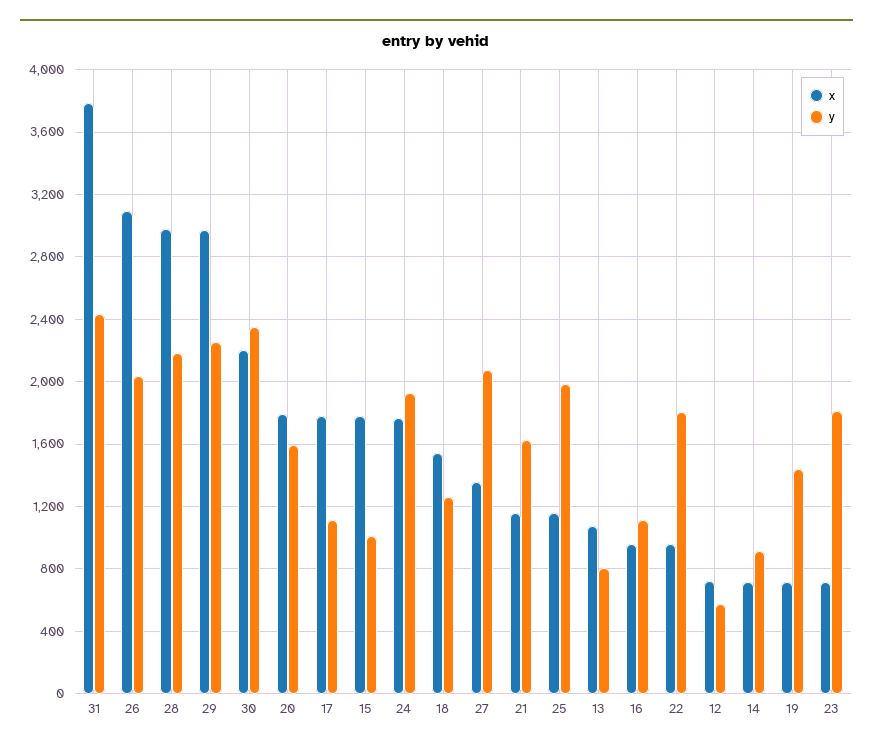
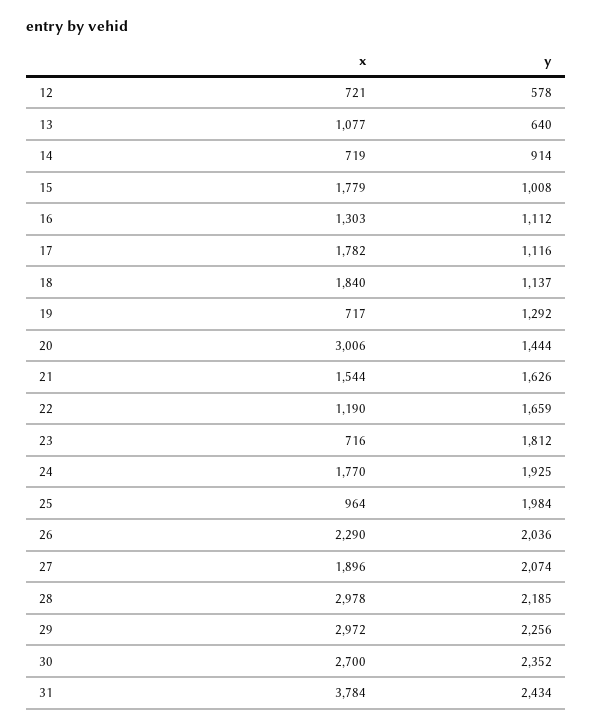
  {
    "x": {
      "31": 3784,
-     "26": 3100,
+     "26": 2290,
      "28": 2978,
      "29": 2972,
-     "30": 2200,
+     "30": 2700,
-     "20": 1800,
+     "20": 3006,
      "17": 1782,
      "15": 1779,
      "24": 1770,
-     "18": 1550,
+     "18": 1840,
-     "27": 1350,
+     "27": 1896,
-     "21": 1150,
+     "21": 1544,
-     "25": 1150,
+     "25": 964,
      "13": 1077,
-     "16": 950,
+     "16": 1303,
-     "22": 950,
+     "22": 1190,
      "12": 721,
      "14": 719,
      "19": 717,
      "23": 716
    },
    "y": {
      "31": 2434,
      "26": 2036,
      "28": 2185,
      "29": 2256,
      "30": 2352,
-     "20": 1600,
+     "20": 1444,
      "17": 1116,
      "15": 1008,
      "24": 1925,
-     "18": 1250,
+     "18": 1137,
      "27": 2074,
      "21": 1626,
      "25": 1984,
-     "13": 800,
+     "13": 640,
      "16": 1112,
-     "22": 1800,
+     "22": 1659,
      "12": 578,
      "14": 914,
-     "19": 1450,
+     "19": 1292,
      "23": 1812
    }
  }

